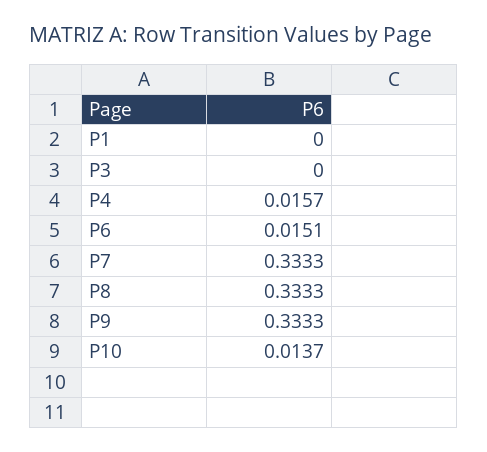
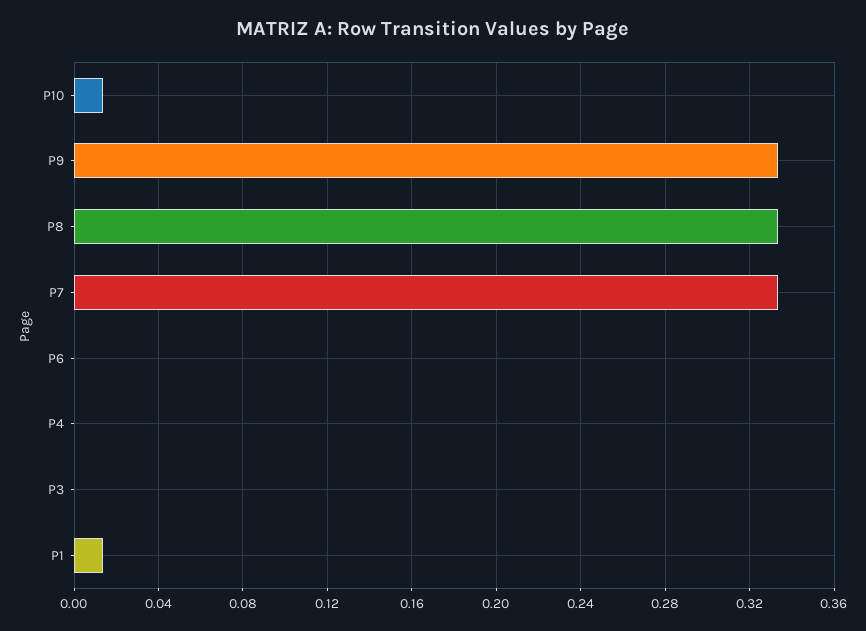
  {
-   "P1": 0,
+   "P1": 0.015,
    "P3": 0,
-   "P4": 0.0157,
+   "P4": 0,
-   "P6": 0.0151,
+   "P6": 0,
    "P7": 0.3333,
    "P8": 0.3333,
    "P9": 0.3333,
    "P10": 0.0137
  }

